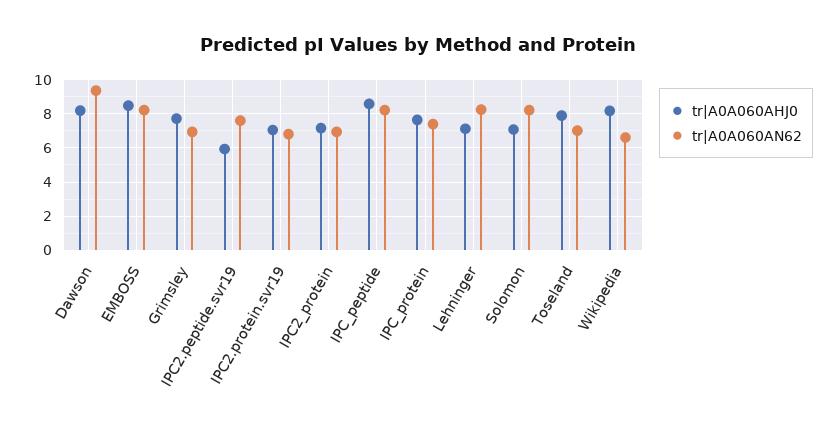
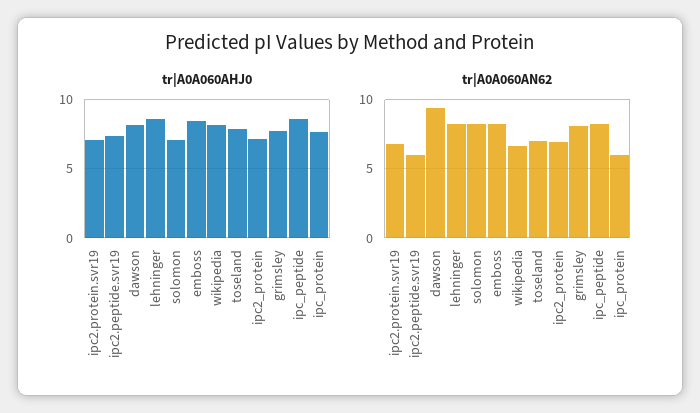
  {
    "tr|A0A060AHJ0": {
      "Dawson": 8,
      "EMBOSS": 8.5,
      "Grimsley": 7.5,
-     "IPC2.peptide.svr19": 6,
+     "IPC2.peptide.svr19": 7.5,
      "IPC2.protein.svr19": 7,
      "IPC2_protein": 7,
      "IPC_peptide": 8.5,
      "IPC_protein": 7.5,
-     "Lehninger": 7,
+     "Lehninger": 8.5,
      "Solomon": 7,
      "Toseland": 8,
      "Wikipedia": 8
    },
    "tr|A0A060AN62": {
      "Dawson": 9.5,
      "EMBOSS": 8,
-     "Grimsley": 7,
+     "Grimsley": 8,
-     "IPC2.peptide.svr19": 7.5,
+     "IPC2.peptide.svr19": 6,
      "IPC2.protein.svr19": 7,
      "IPC2_protein": 7,
      "IPC_peptide": 8,
-     "IPC_protein": 7.5,
+     "IPC_protein": 6,
      "Lehninger": 8,
      "Solomon": 8,
      "Toseland": 7,
      "Wikipedia": 6.5
    }
  }

